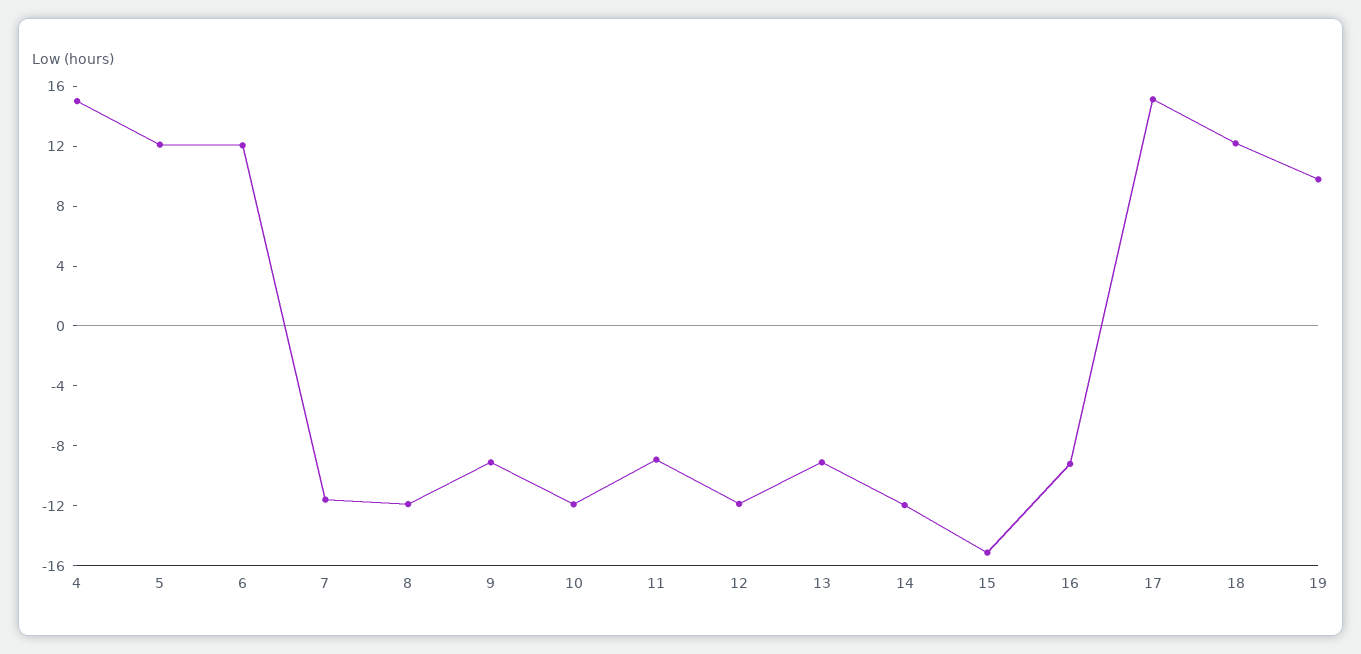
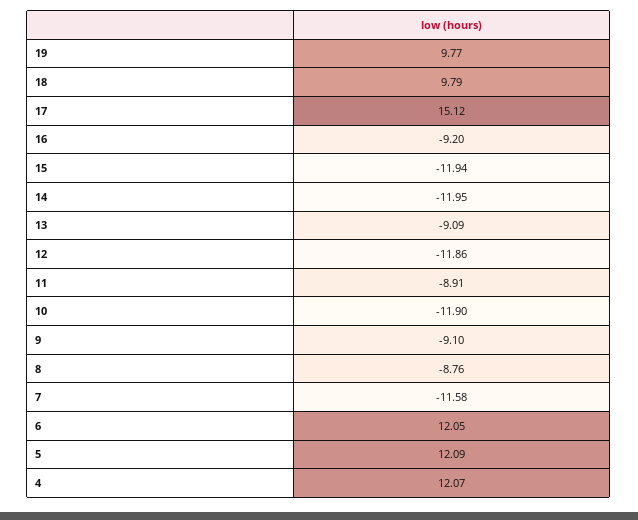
  {
-   "4": 15,
+   "4": 12.07,
    "5": 12.09,
    "6": 12.05,
    "7": -11.58,
-   "8": -12,
+   "8": -8.76,
    "9": -9.1,
    "10": -11.9,
    "11": -8.91,
    "12": -11.86,
    "13": -9.09,
    "14": -11.95,
-   "15": -15,
+   "15": -11.94,
    "16": -9.2,
    "17": 15.12,
-   "18": 12,
+   "18": 9.79,
    "19": 9.77
  }

